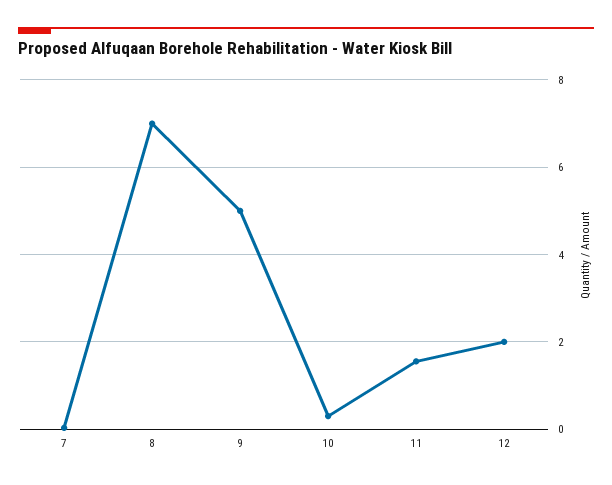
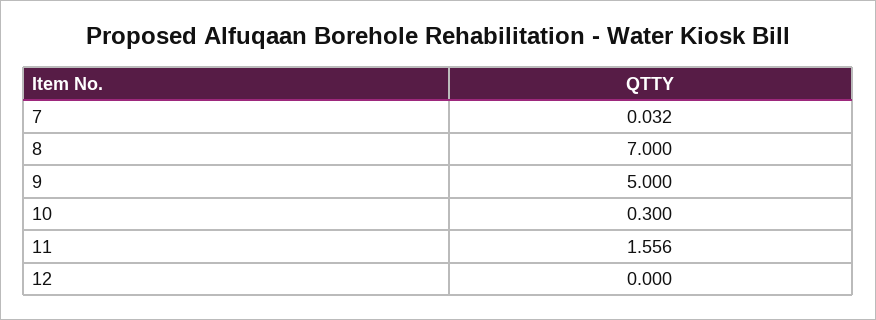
  {
    "7": 0.032,
    "8": 7,
    "9": 5,
    "10": 0.3,
    "11": 1.556,
-   "12": 2
+   "12": 0
  }

